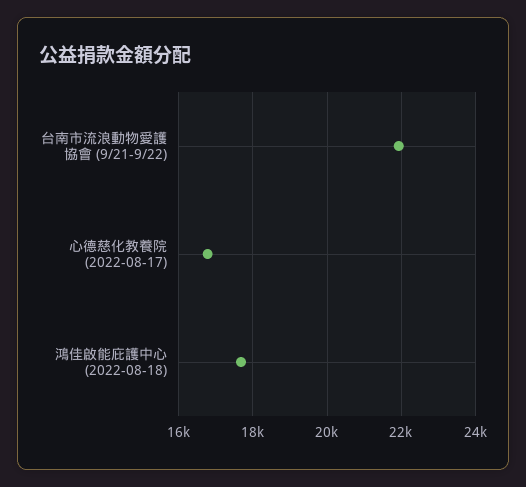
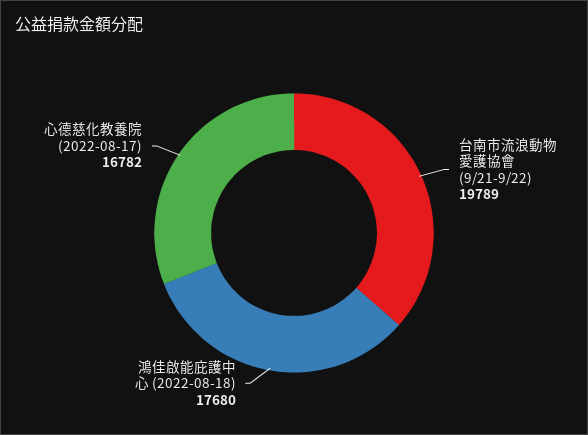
  {
-   "台南市流浪動物愛護協會 (9/21-9/22)": 22000,
+   "台南市流浪動物愛護協會 (9/21-9/22)": 19789,
    "心德慈化教養院 (2022-08-17)": 16782,
    "鴻佳啟能庇護中心 (2022-08-18)": 17680
  }

